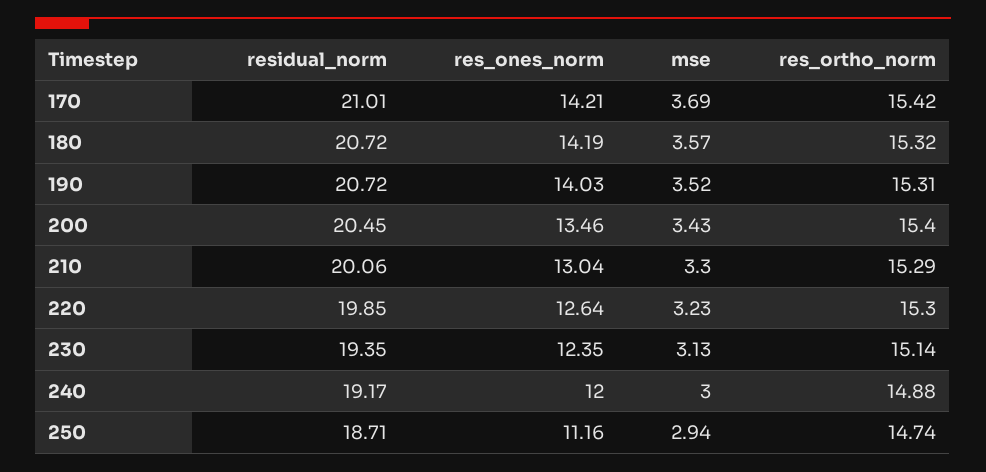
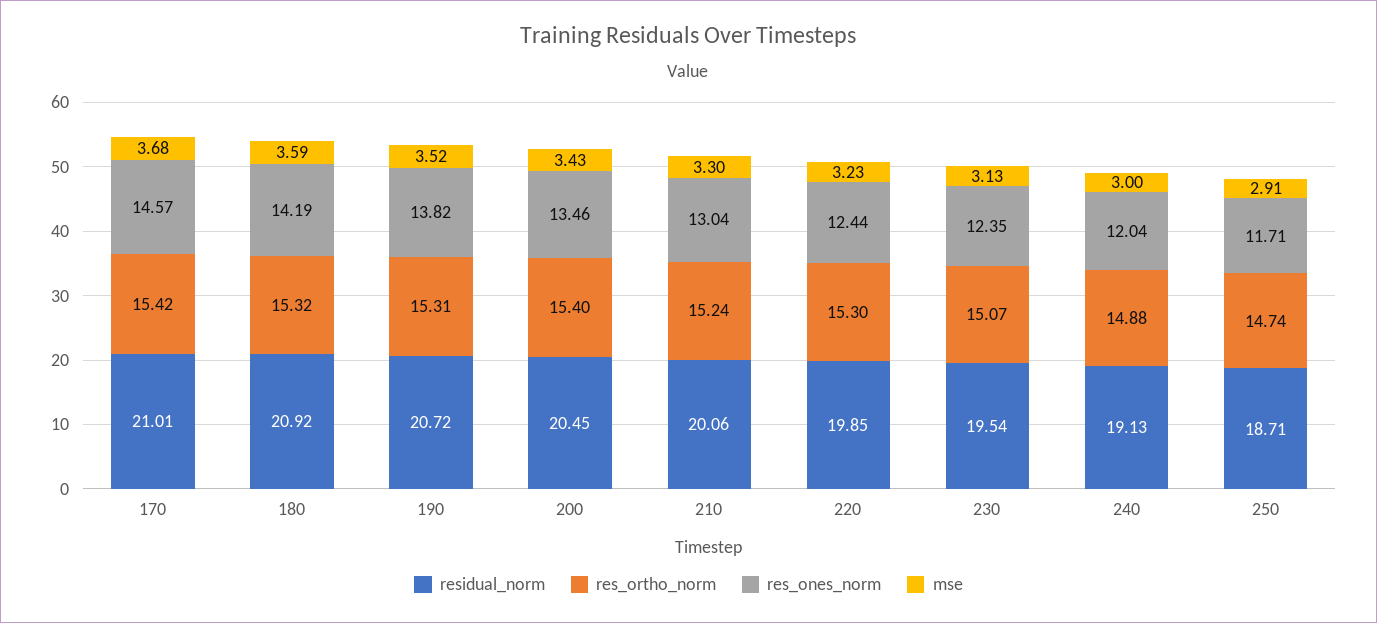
  {
    "residual_norm": {
      "170": 21.01,
-     "180": 20.72,
+     "180": 20.92,
      "190": 20.72,
      "200": 20.45,
      "210": 20.06,
      "220": 19.85,
-     "230": 19.35,
+     "230": 19.54,
-     "240": 19.17,
+     "240": 19.13,
      "250": 18.71
    },
    "res_ones_norm": {
-     "170": 14.21,
+     "170": 14.57,
      "180": 14.19,
-     "190": 14.03,
+     "190": 13.82,
      "200": 13.46,
      "210": 13.04,
-     "220": 12.64,
+     "220": 12.44,
      "230": 12.35,
-     "240": 12,
+     "240": 12.04,
-     "250": 11.16
+     "250": 11.71
    },
    "mse": {
-     "170": 3.69,
+     "170": 3.68,
-     "180": 3.57,
+     "180": 3.59,
      "190": 3.52,
      "200": 3.43,
      "210": 3.3,
      "220": 3.23,
      "230": 3.13,
      "240": 3,
-     "250": 2.94
+     "250": 2.91
    },
    "res_ortho_norm": {
      "170": 15.42,
      "180": 15.32,
      "190": 15.31,
      "200": 15.4,
-     "210": 15.29,
+     "210": 15.24,
      "220": 15.3,
-     "230": 15.14,
+     "230": 15.07,
      "240": 14.88,
      "250": 14.74
    }
  }

